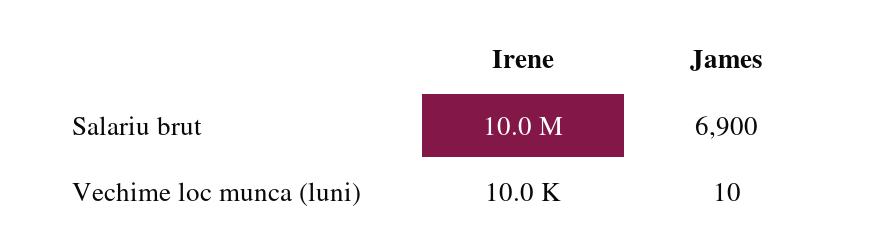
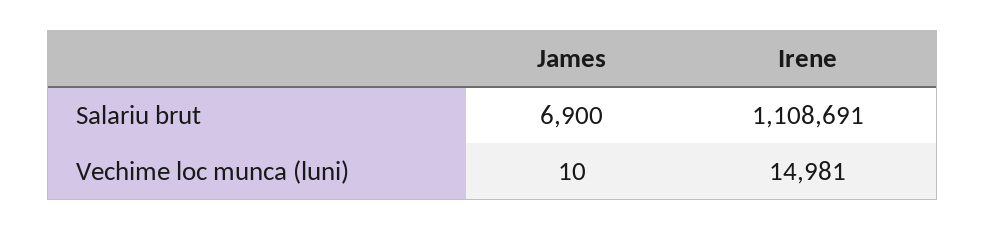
  {
    "Irene": {
-     "Salariu brut": 10000000,
+     "Salariu brut": 1108691,
-     "Vechime loc munca (luni)": 10000
+     "Vechime loc munca (luni)": 14981
    },
    "James": {
      "Salariu brut": 6900,
      "Vechime loc munca (luni)": 10
    }
  }

